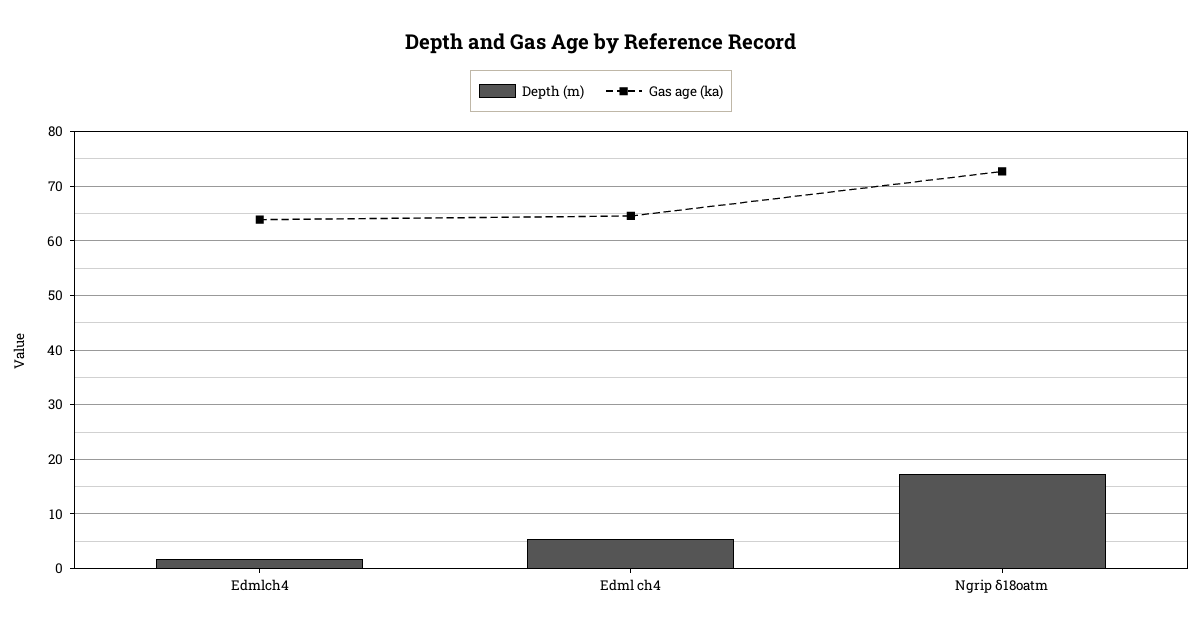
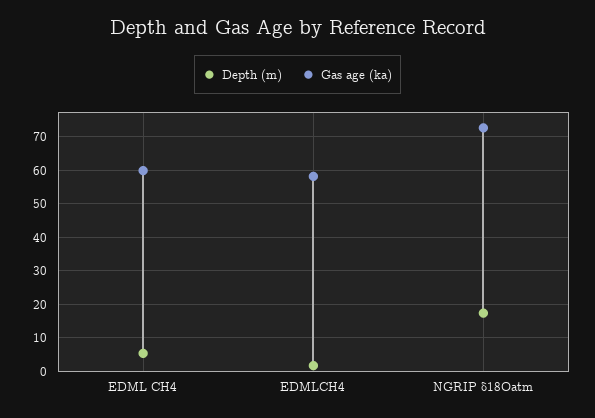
  {
    "Depth (m)": {
      "Edmlch4": 2,
      "Edml ch4": 6,
      "Ngrip δ18oatm": 18
    },
    "Gas age (ka)": {
-     "Edmlch4": 64,
+     "Edmlch4": 58,
-     "Edml ch4": 64,
+     "Edml ch4": 60,
      "Ngrip δ18oatm": 72
    }
  }

